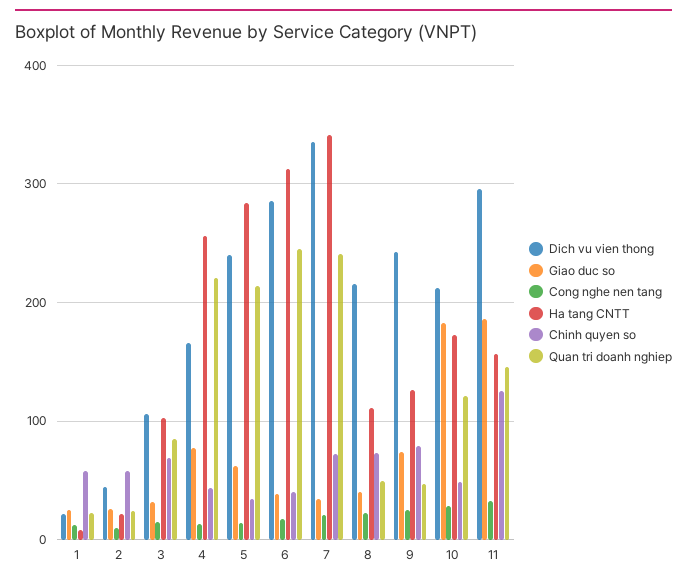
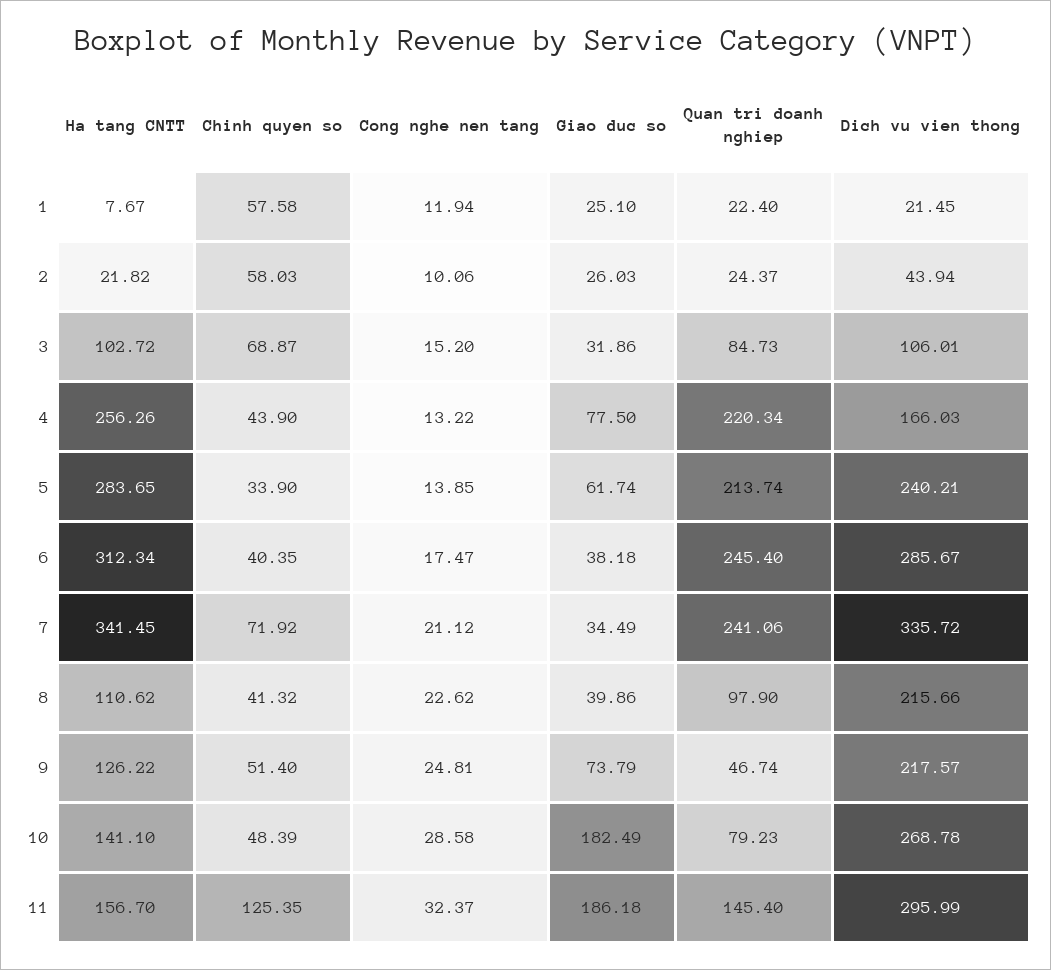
  {
    "Dich vu vien thong": {
      "1": 21.45,
      "2": 43.94,
      "3": 106.01,
      "4": 166.03,
      "5": 240.21,
      "6": 285.67,
      "7": 335.72,
      "8": 215.66,
-     "9": 240,
+     "9": 217.57,
-     "10": 210,
+     "10": 268.78,
      "11": 295.99
    },
    "Giao duc so": {
      "1": 25.1,
      "2": 26.03,
      "3": 31.86,
      "4": 77.5,
      "5": 61.74,
      "6": 38.18,
      "7": 34.49,
      "8": 39.86,
      "9": 73.79,
      "10": 182.49,
      "11": 186.18
    },
    "Cong nghe nen tang": {
      "1": 11.94,
      "2": 10.06,
      "3": 15.2,
      "4": 13.22,
      "5": 13.85,
      "6": 17.47,
      "7": 21.12,
      "8": 22.62,
      "9": 24.81,
      "10": 28.58,
      "11": 32.37
    },
    "Ha tang CNTT": {
      "1": 7.67,
      "2": 21.82,
      "3": 102.72,
      "4": 256.26,
      "5": 283.65,
      "6": 312.34,
      "7": 341.45,
      "8": 110.62,
      "9": 126.22,
-     "10": 170,
+     "10": 141.1,
      "11": 156.7
    },
    "Chinh quyen so": {
      "1": 57.58,
      "2": 58.03,
      "3": 68.87,
      "4": 43.9,
      "5": 33.9,
      "6": 40.35,
      "7": 71.92,
-     "8": 70,
+     "8": 41.32,
-     "9": 80,
+     "9": 51.4,
      "10": 48.39,
      "11": 125.35
    },
    "Quan tri doanh nghiep": {
      "1": 22.4,
      "2": 24.37,
      "3": 84.73,
      "4": 220.34,
      "5": 213.74,
      "6": 245.4,
      "7": 241.06,
-     "8": 50,
+     "8": 97.9,
      "9": 46.74,
-     "10": 120,
+     "10": 79.23,
      "11": 145.4
    }
  }

